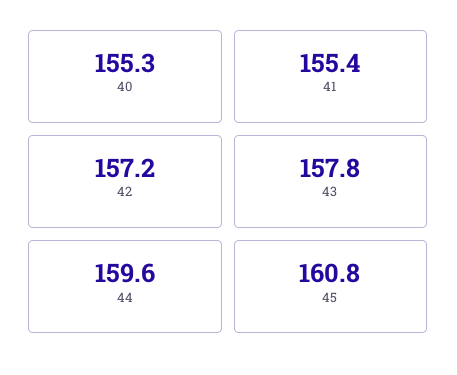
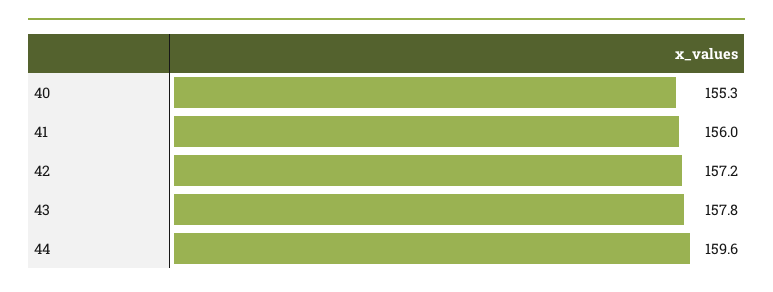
  {
    "40": 155.3,
-   "41": 155.4,
+   "41": 156,
    "42": 157.2,
    "43": 157.8,
-   "44": 159.6,
+   "44": 159.6
-   "45": 160.8
  }

